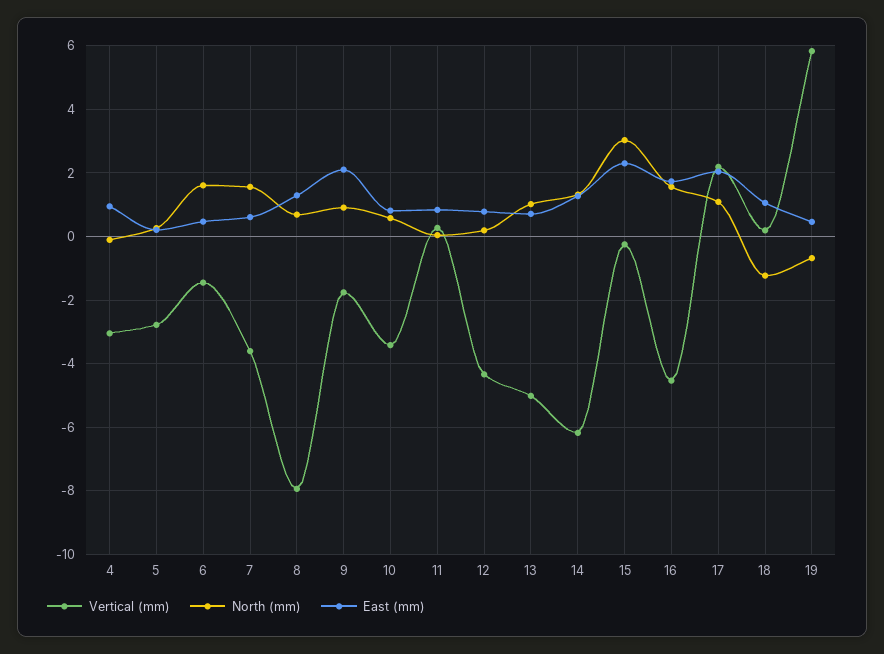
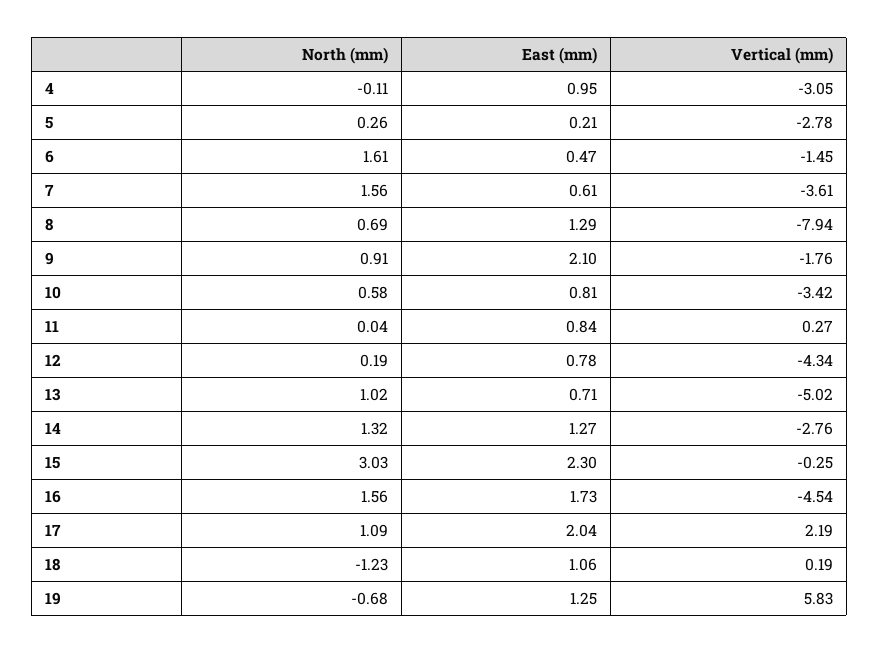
  {
    "Vertical (mm)": {
      "4": -3.05,
      "5": -2.78,
      "6": -1.45,
      "7": -3.61,
      "8": -7.94,
      "9": -1.76,
      "10": -3.42,
      "11": 0.27,
      "12": -4.34,
      "13": -5.02,
-     "14": -6.2,
+     "14": -2.76,
      "15": -0.25,
      "16": -4.54,
      "17": 2.19,
      "18": 0.19,
      "19": 5.83
    },
    "North (mm)": {
      "4": -0.11,
      "5": 0.26,
      "6": 1.61,
      "7": 1.56,
      "8": 0.69,
      "9": 0.91,
      "10": 0.58,
      "11": 0.04,
      "12": 0.19,
      "13": 1.02,
      "14": 1.32,
      "15": 3.03,
      "16": 1.56,
      "17": 1.09,
      "18": -1.23,
      "19": -0.68
    },
    "East (mm)": {
      "4": 0.95,
      "5": 0.21,
      "6": 0.47,
      "7": 0.61,
      "8": 1.29,
      "9": 2.1,
      "10": 0.81,
      "11": 0.84,
      "12": 0.78,
      "13": 0.71,
      "14": 1.27,
      "15": 2.3,
      "16": 1.73,
      "17": 2.04,
      "18": 1.06,
-     "19": 0.4
+     "19": 1.25
    }
  }

